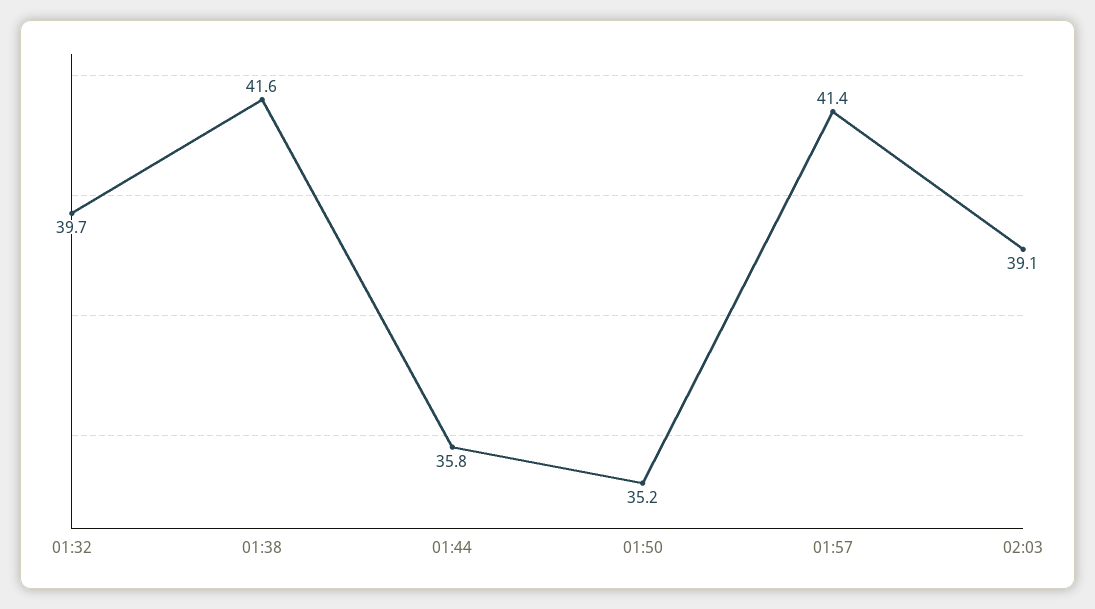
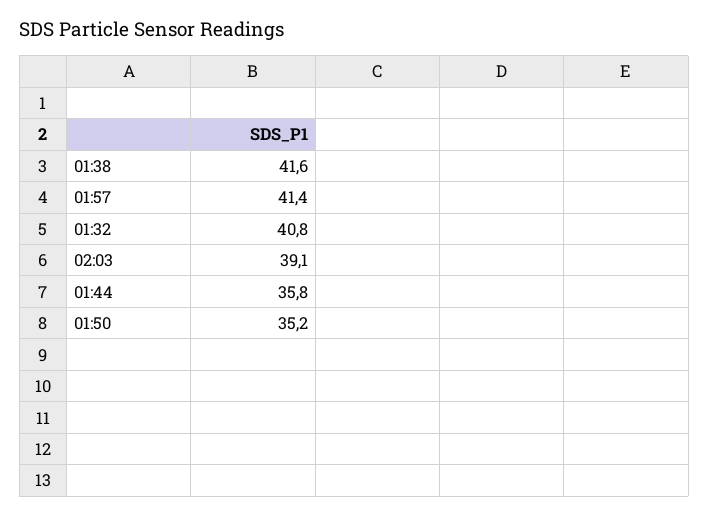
  {
-   "01:32": 39.7,
+   "01:32": 40.8,
    "01:38": 41.6,
    "01:44": 35.8,
    "01:50": 35.2,
    "01:57": 41.4,
    "02:03": 39.1
  }

